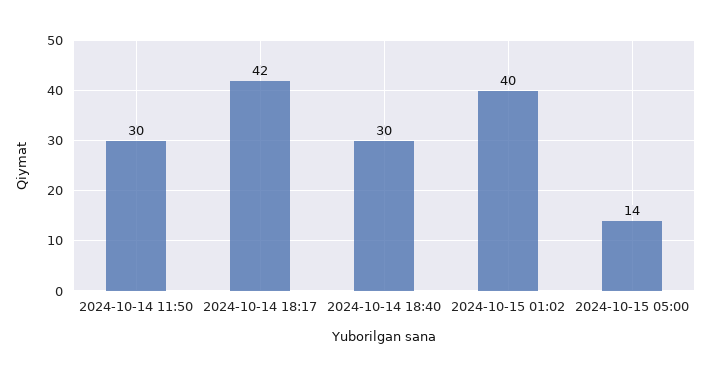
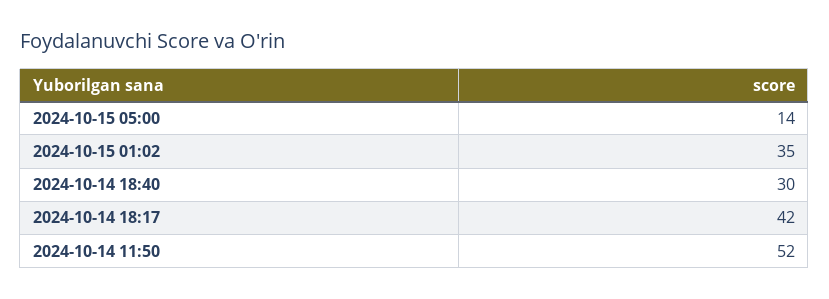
  {
-   "2024-10-14 11:50": 30,
+   "2024-10-14 11:50": 52,
    "2024-10-14 18:17": 42,
    "2024-10-14 18:40": 30,
-   "2024-10-15 01:02": 40,
+   "2024-10-15 01:02": 35,
    "2024-10-15 05:00": 14
  }

